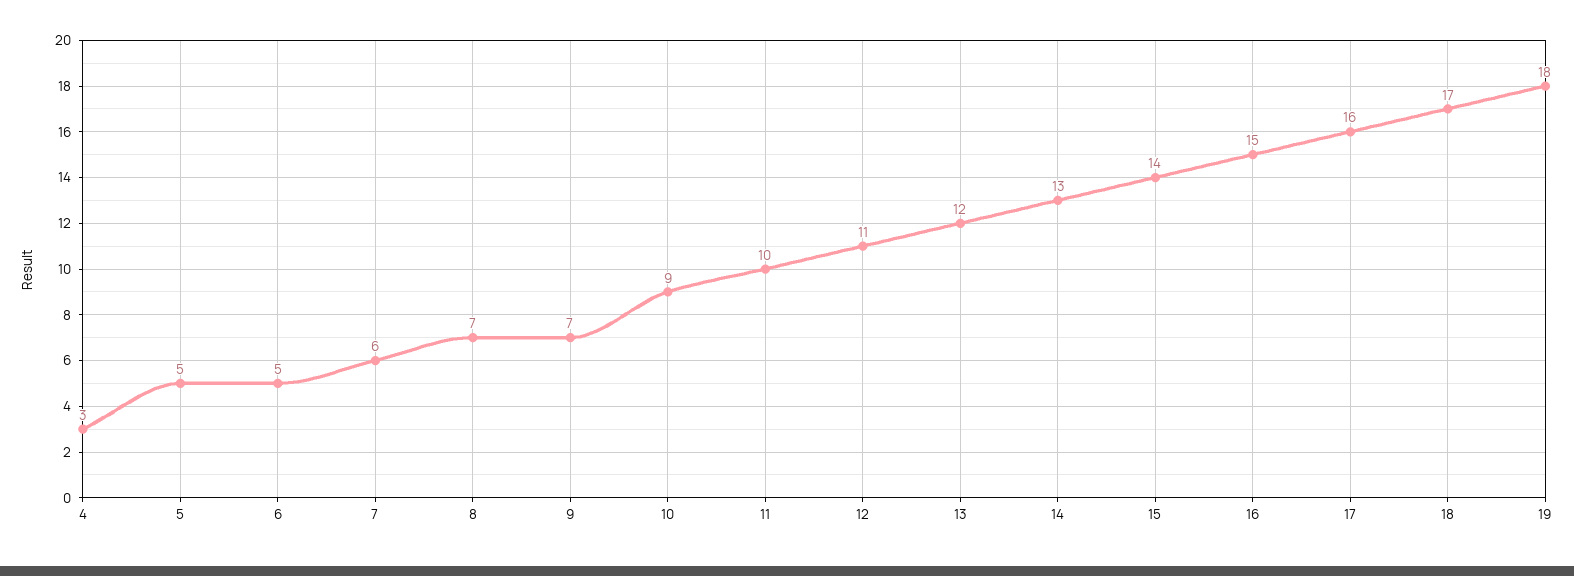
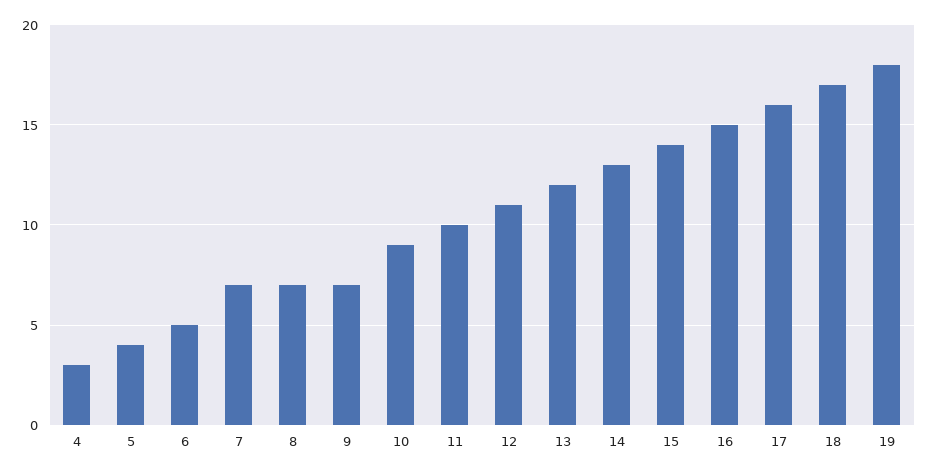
  {
    "4": 3,
-   "5": 5,
+   "5": 4,
    "6": 5,
-   "7": 6,
+   "7": 7,
    "8": 7,
    "9": 7,
    "10": 9,
    "11": 10,
    "12": 11,
    "13": 12,
    "14": 13,
    "15": 14,
    "16": 15,
    "17": 16,
    "18": 17,
    "19": 18
  }

